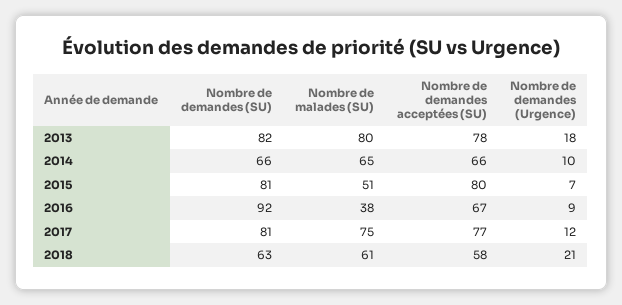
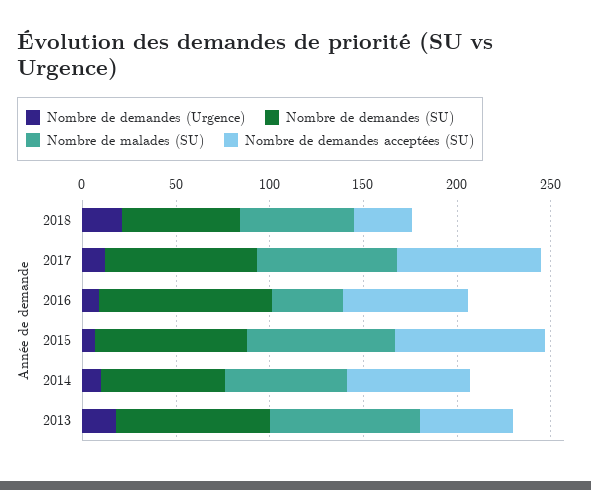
  {
    "Nombre de demandes (SU)": {
      "2013": 82,
      "2014": 66,
      "2015": 81,
      "2016": 92,
      "2017": 81,
      "2018": 63
    },
    "Nombre de malades (SU)": {
      "2013": 80,
      "2014": 65,
-     "2015": 51,
+     "2015": 80,
      "2016": 38,
      "2017": 75,
      "2018": 61
    },
    "Nombre de demandes acceptées (SU)": {
-     "2013": 78,
+     "2013": 50,
      "2014": 66,
      "2015": 80,
      "2016": 67,
      "2017": 77,
-     "2018": 58
+     "2018": 30
    },
    "Nombre de demandes (Urgence)": {
      "2013": 18,
      "2014": 10,
      "2015": 7,
      "2016": 9,
      "2017": 12,
      "2018": 21
    }
  }

